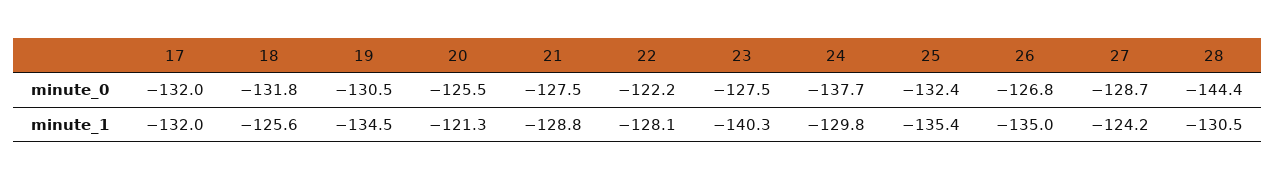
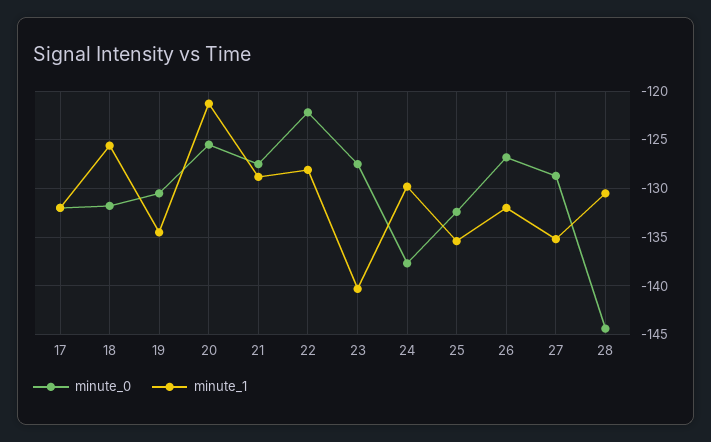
  {
    "minute_0": {
      "17": -132,
      "18": -131.8,
      "19": -130.5,
      "20": -125.5,
      "21": -127.5,
      "22": -122.2,
      "23": -127.5,
      "24": -137.7,
      "25": -132.4,
      "26": -126.8,
      "27": -128.7,
      "28": -144.4
    },
    "minute_1": {
      "17": -132,
      "18": -125.6,
      "19": -134.5,
      "20": -121.3,
      "21": -128.8,
      "22": -128.1,
      "23": -140.3,
      "24": -129.8,
      "25": -135.4,
-     "26": -135,
+     "26": -132,
-     "27": -124.2,
+     "27": -135,
      "28": -130.5
    }
  }

